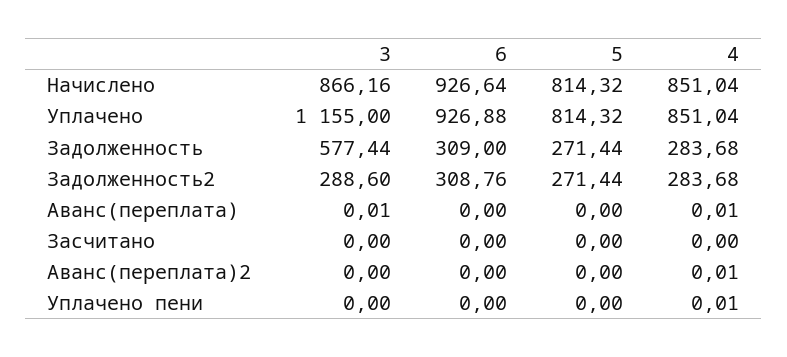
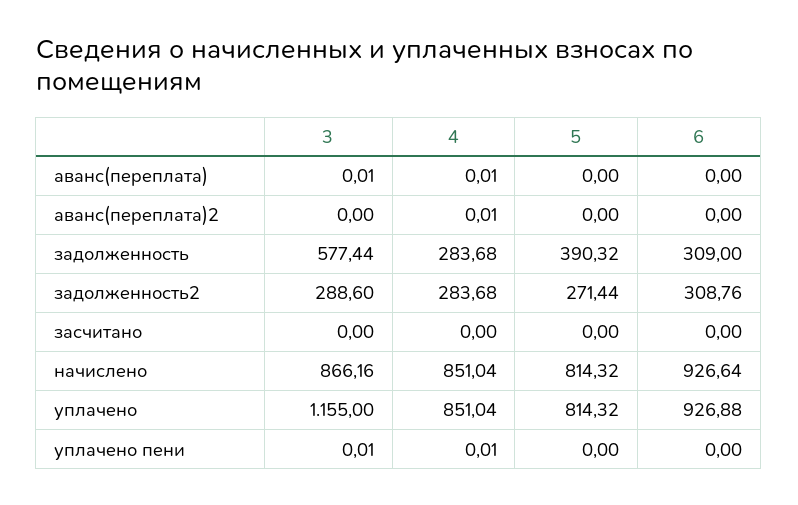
  {
    "3": {
      "Начислено": 866.16,
      "Уплачено": 1155,
      "Задолженность": 577.44,
      "Задолженность2": 288.6,
      "Аванс(переплата)": 0.01,
      "Засчитано": 0,
      "Аванс(переплата)2": 0,
-     "Уплачено пени": 0
+     "Уплачено пени": 0.01
    },
    "6": {
      "Начислено": 926.64,
      "Уплачено": 926.88,
      "Задолженность": 309,
      "Задолженность2": 308.76,
      "Аванс(переплата)": 0,
      "Засчитано": 0,
      "Аванс(переплата)2": 0,
      "Уплачено пени": 0
    },
    "5": {
      "Начислено": 814.32,
      "Уплачено": 814.32,
-     "Задолженность": 271.44,
+     "Задолженность": 390.32,
      "Задолженность2": 271.44,
      "Аванс(переплата)": 0,
      "Засчитано": 0,
      "Аванс(переплата)2": 0,
      "Уплачено пени": 0
    },
    "4": {
      "Начислено": 851.04,
      "Уплачено": 851.04,
      "Задолженность": 283.68,
      "Задолженность2": 283.68,
      "Аванс(переплата)": 0.01,
      "Засчитано": 0,
      "Аванс(переплата)2": 0.01,
      "Уплачено пени": 0.01
    }
  }

